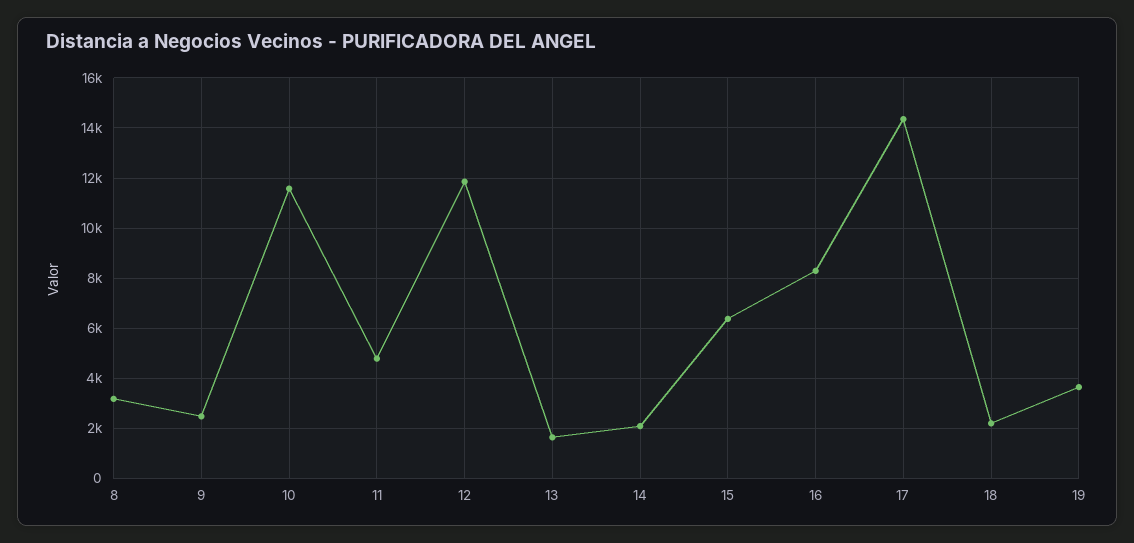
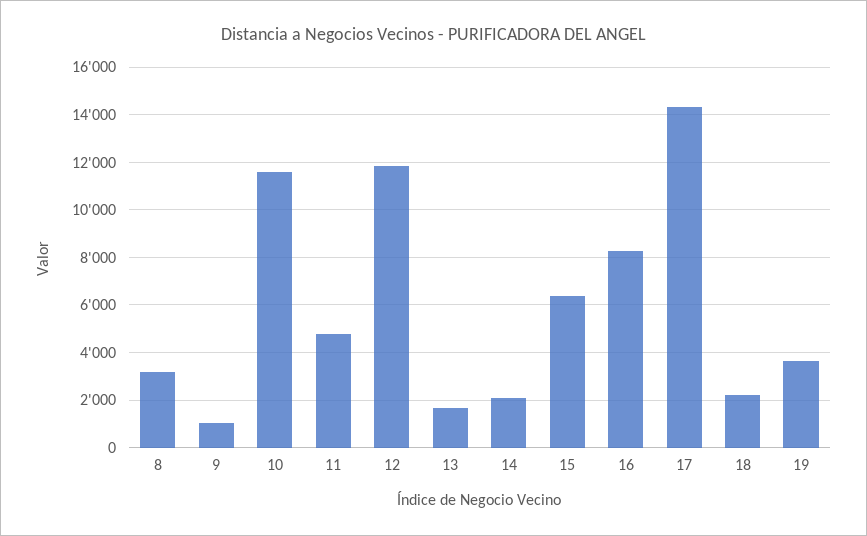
  {
    "8": 3250,
-   "9": 2500,
+   "9": 1000,
    "10": 11500,
    "11": 4750,
    "12": 11750,
    "13": 1750,
    "14": 2000,
    "15": 6250,
    "16": 8250,
    "17": 14250,
    "18": 2250,
    "19": 3750
  }

